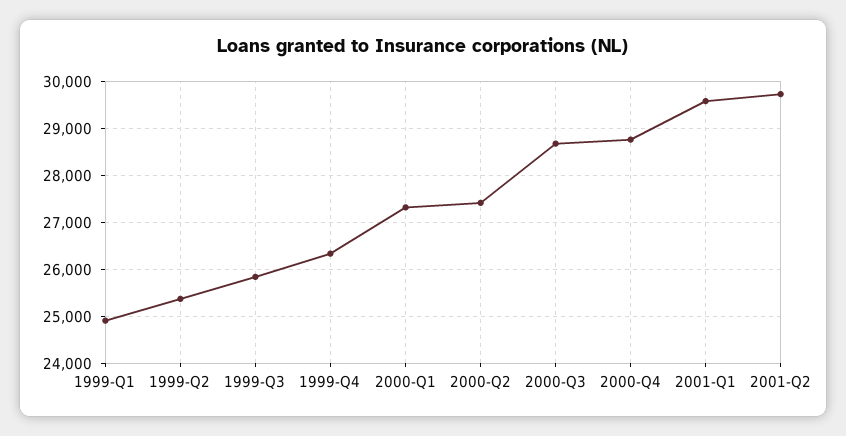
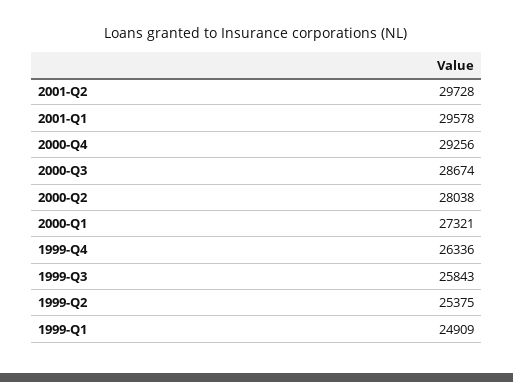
  {
    "1999-Q1": 24909,
    "1999-Q2": 25375,
    "1999-Q3": 25843,
    "1999-Q4": 26336,
    "2000-Q1": 27321,
-   "2000-Q2": 27400,
+   "2000-Q2": 28038,
    "2000-Q3": 28674,
-   "2000-Q4": 28800,
+   "2000-Q4": 29256,
    "2001-Q1": 29578,
    "2001-Q2": 29728
  }

